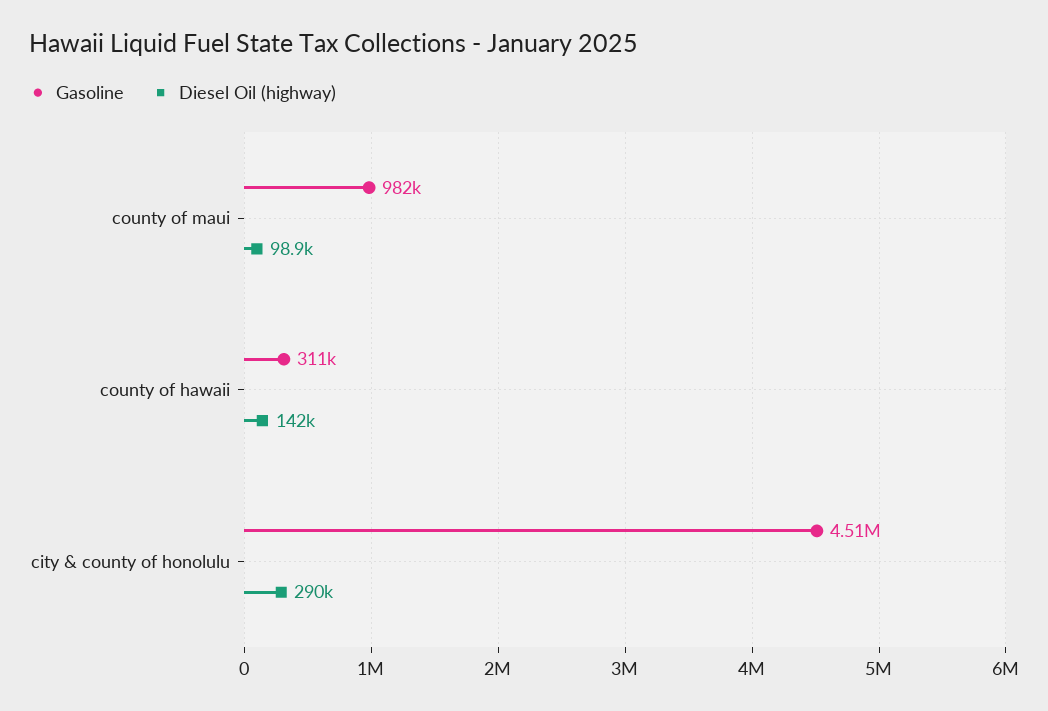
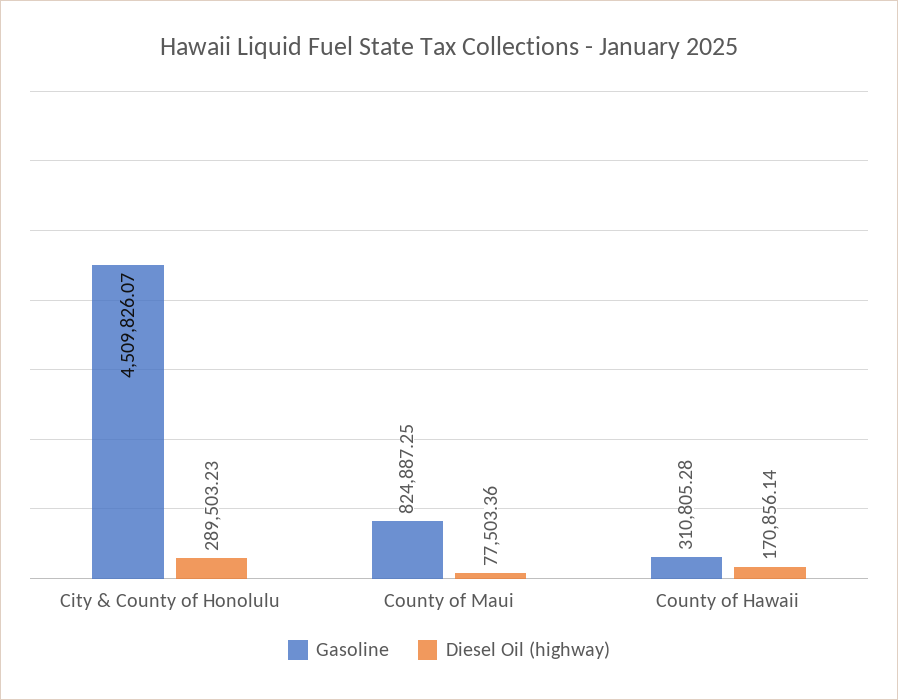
  {
    "Gasoline": {
-     "county of maui": 982000,
+     "county of maui": 824887.25,
      "county of hawaii": 310805.28,
      "city & county of honolulu": 4509826.07
    },
    "Diesel Oil (highway)": {
-     "county of maui": 98900,
+     "county of maui": 77503.36,
-     "county of hawaii": 142000,
+     "county of hawaii": 170856.14,
      "city & county of honolulu": 289503.23
    }
  }

